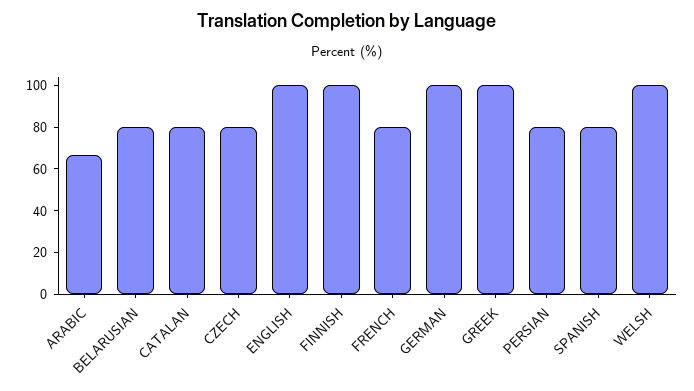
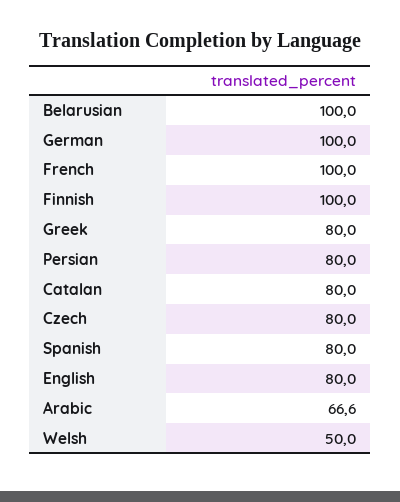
  {
    "ARABIC": 66.6,
-   "BELARUSIAN": 80,
+   "BELARUSIAN": 100,
    "CATALAN": 80,
    "CZECH": 80,
-   "ENGLISH": 100,
+   "ENGLISH": 80,
    "FINNISH": 100,
-   "FRENCH": 80,
+   "FRENCH": 100,
    "GERMAN": 100,
-   "GREEK": 100,
+   "GREEK": 80,
    "PERSIAN": 80,
    "SPANISH": 80,
-   "WELSH": 100
+   "WELSH": 50
  }

